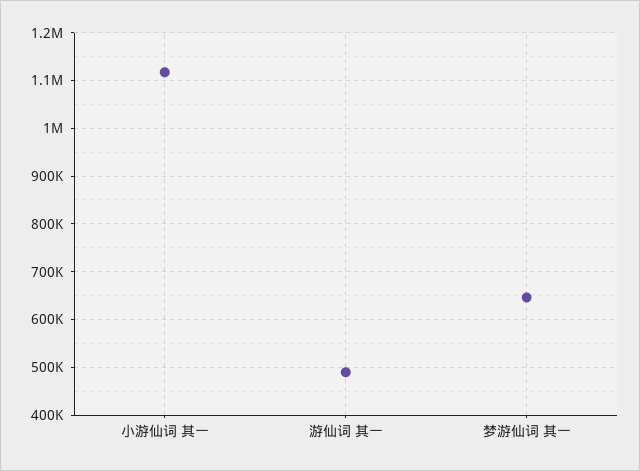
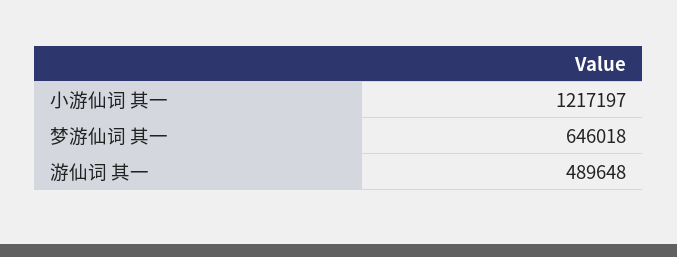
  {
-   "小游仙词 其一": 1120000,
+   "小游仙词 其一": 1217197,
    "游仙词 其一": 489648,
    "梦游仙词 其一": 646018
  }

